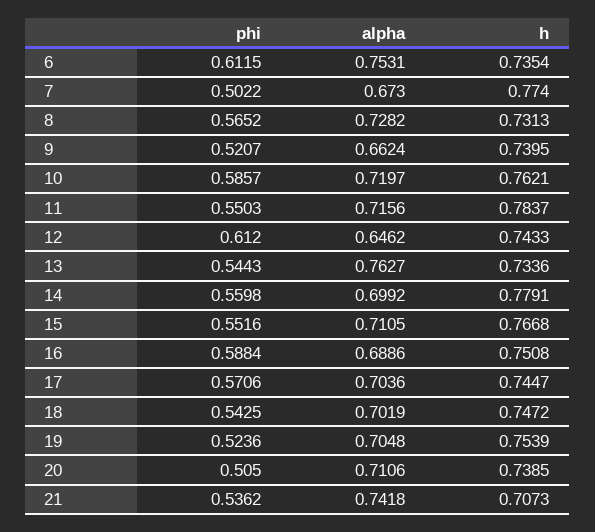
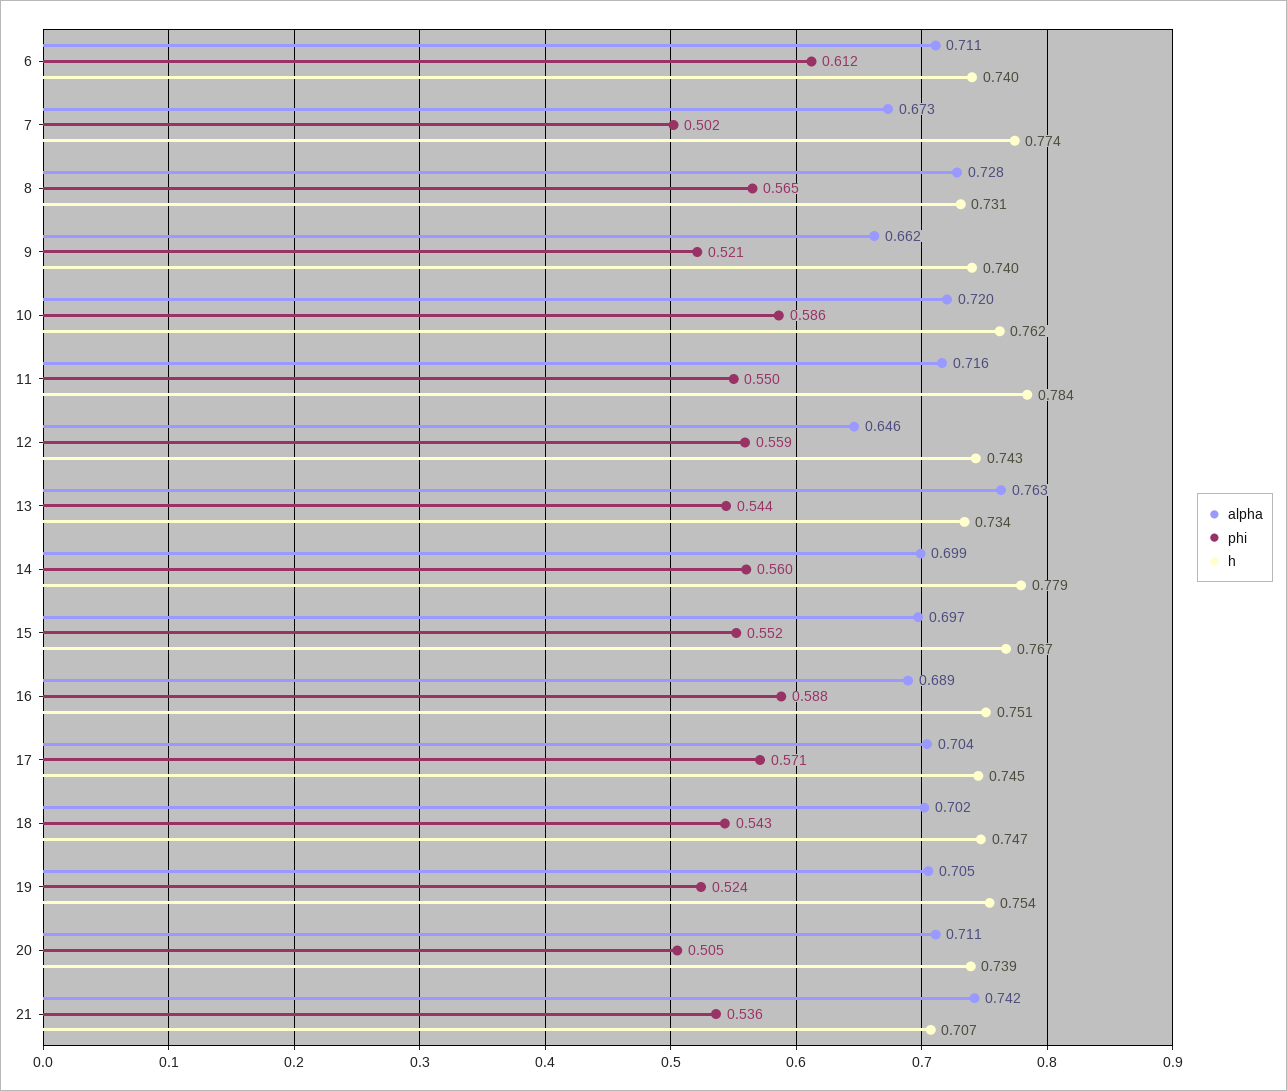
  {
    "phi": {
      "6": 0.6115,
      "7": 0.5022,
      "8": 0.5652,
      "9": 0.5207,
      "10": 0.5857,
      "11": 0.5503,
-     "12": 0.612,
+     "12": 0.559,
      "13": 0.5443,
      "14": 0.5598,
      "15": 0.5516,
      "16": 0.5884,
      "17": 0.5706,
      "18": 0.5425,
      "19": 0.5236,
      "20": 0.505,
      "21": 0.5362
    },
    "alpha": {
-     "6": 0.7531,
+     "6": 0.711,
      "7": 0.673,
      "8": 0.7282,
      "9": 0.6624,
      "10": 0.7197,
      "11": 0.7156,
      "12": 0.6462,
      "13": 0.7627,
      "14": 0.6992,
-     "15": 0.7105,
+     "15": 0.697,
      "16": 0.6886,
      "17": 0.7036,
      "18": 0.7019,
      "19": 0.7048,
      "20": 0.7106,
      "21": 0.7418
    },
    "h": {
-     "6": 0.7354,
+     "6": 0.74,
      "7": 0.774,
      "8": 0.7313,
      "9": 0.7395,
      "10": 0.7621,
      "11": 0.7837,
      "12": 0.7433,
      "13": 0.7336,
      "14": 0.7791,
      "15": 0.7668,
      "16": 0.7508,
      "17": 0.7447,
      "18": 0.7472,
      "19": 0.7539,
      "20": 0.7385,
      "21": 0.7073
    }
  }

